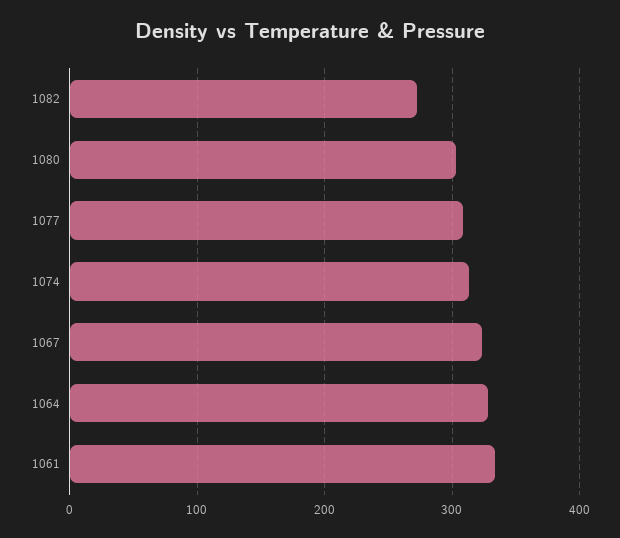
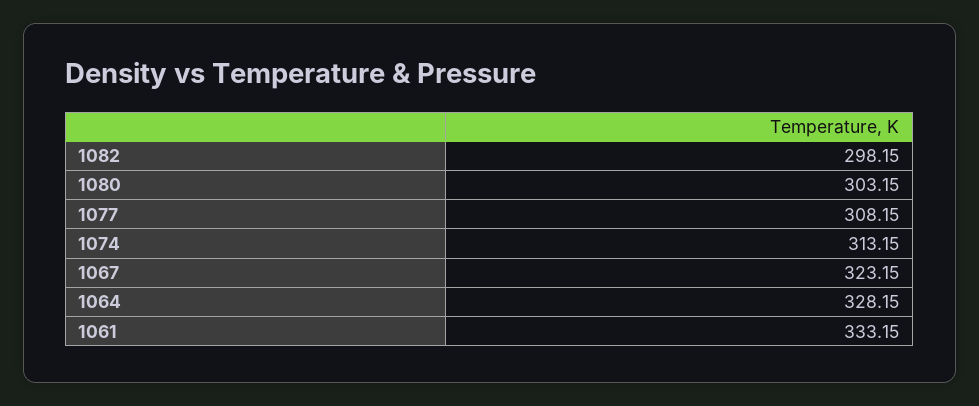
  {
-   "1082": 270,
+   "1082": 298.15,
    "1080": 303.15,
    "1077": 308.15,
    "1074": 313.15,
    "1067": 323.15,
    "1064": 328.15,
    "1061": 333.15
  }

